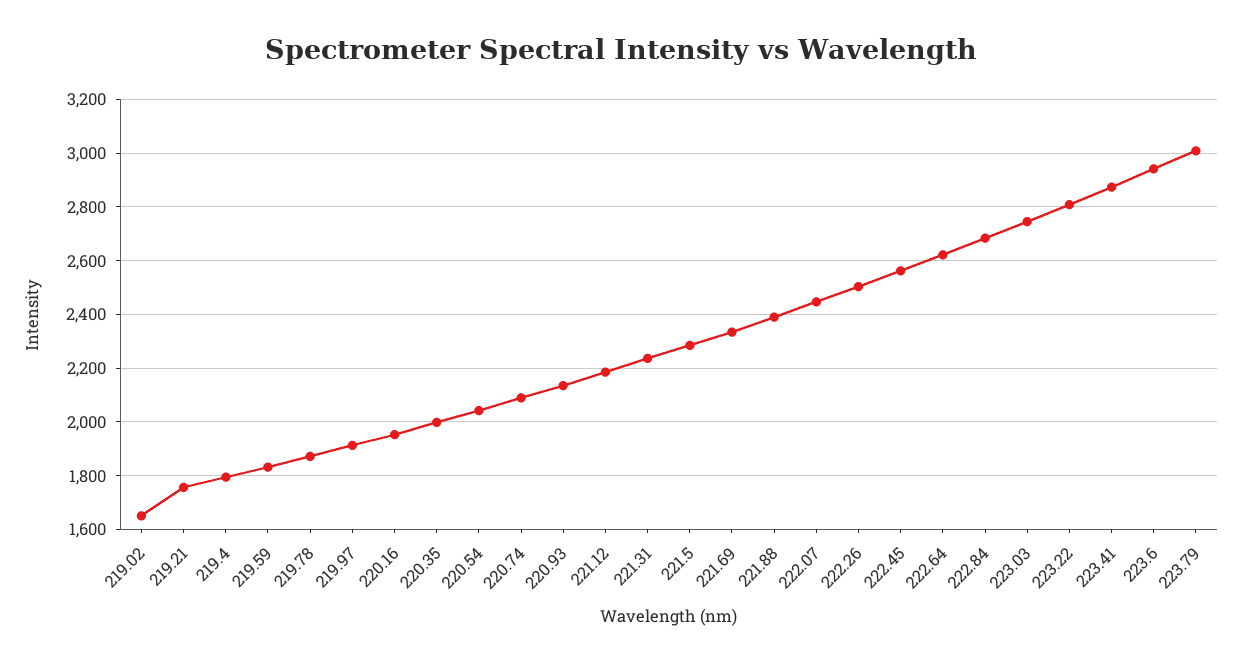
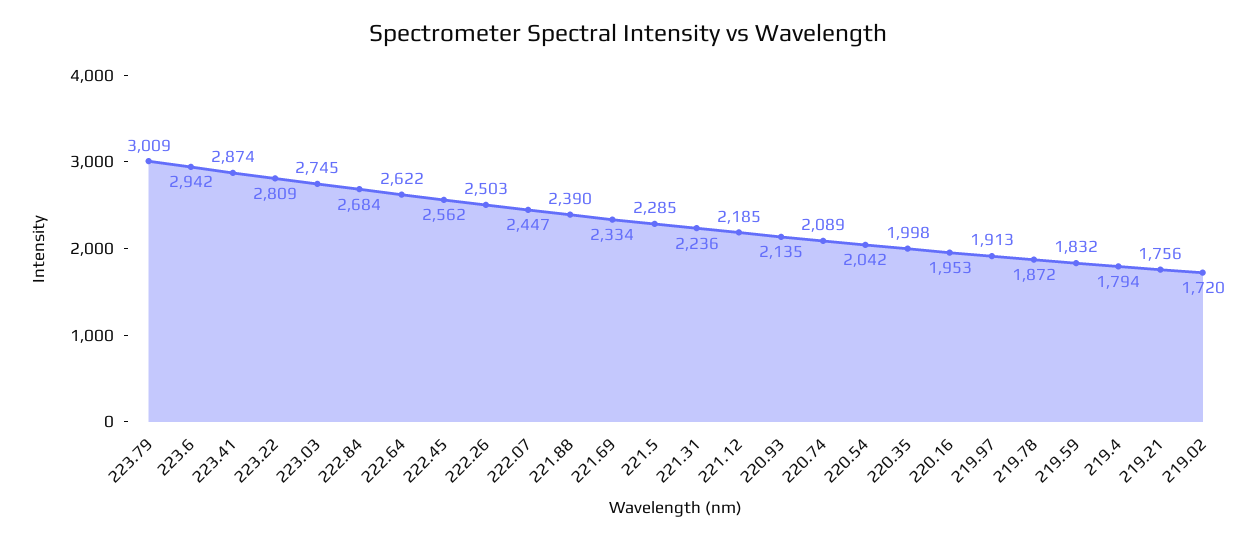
  {
-   "219.02": 1650,
+   "219.02": 1720,
    "219.21": 1756,
    "219.4": 1794,
    "219.59": 1832,
    "219.78": 1872,
    "219.97": 1913,
    "220.16": 1953,
    "220.35": 1998,
    "220.54": 2042,
    "220.74": 2089,
    "220.93": 2135,
    "221.12": 2185,
    "221.31": 2236,
    "221.5": 2285,
    "221.69": 2334,
    "221.88": 2390,
    "222.07": 2447,
    "222.26": 2503,
    "222.45": 2562,
    "222.64": 2622,
    "222.84": 2684,
    "223.03": 2745,
    "223.22": 2809,
    "223.41": 2874,
    "223.6": 2942,
    "223.79": 3009
  }

